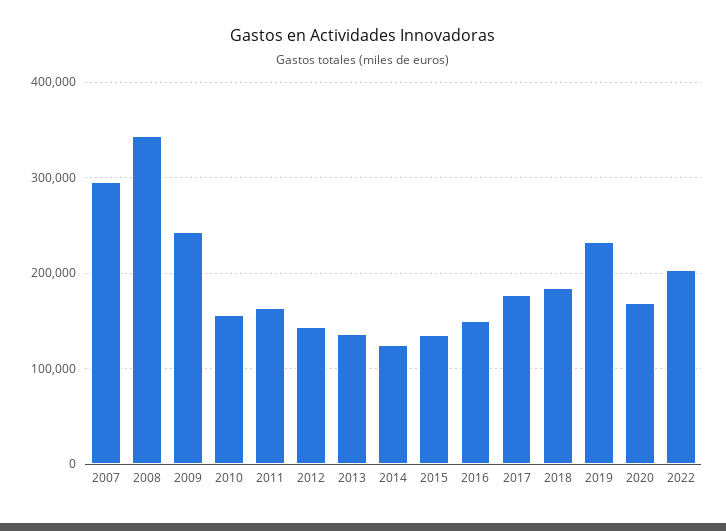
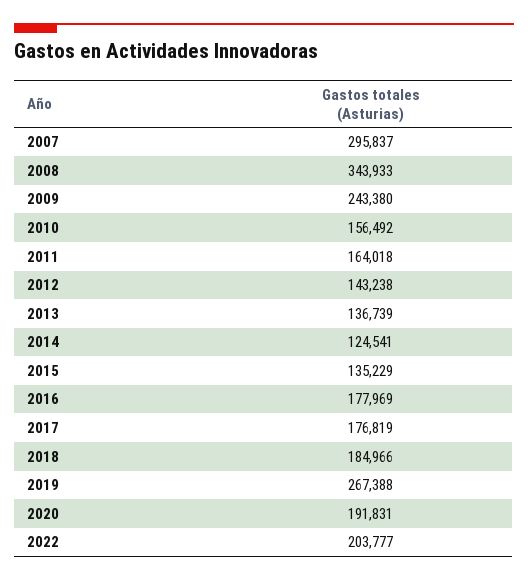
  {
    "2007": 295837,
    "2008": 343933,
    "2009": 243380,
    "2010": 156492,
    "2011": 164018,
    "2012": 143238,
    "2013": 136739,
    "2014": 124541,
    "2015": 135229,
-   "2016": 150000,
+   "2016": 177969,
    "2017": 176819,
    "2018": 184966,
-   "2019": 230000,
+   "2019": 267388,
-   "2020": 170000,
+   "2020": 191831,
    "2022": 203777
  }

